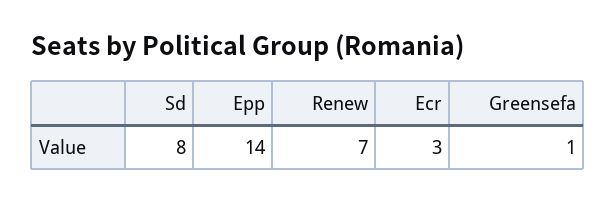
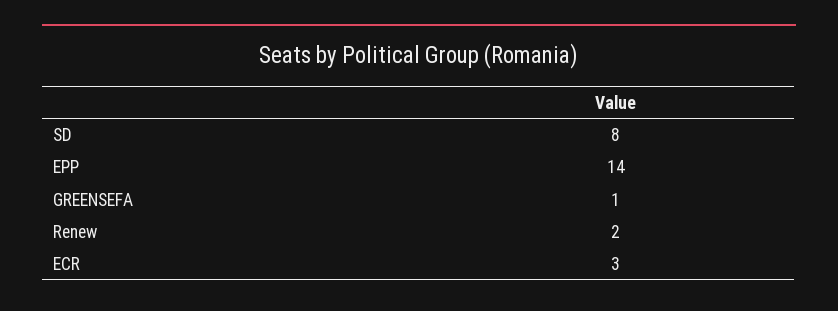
  {
    "Sd": 8,
    "Epp": 14,
-   "Renew": 7,
+   "Renew": 2,
    "Ecr": 3,
    "Greensefa": 1
  }

